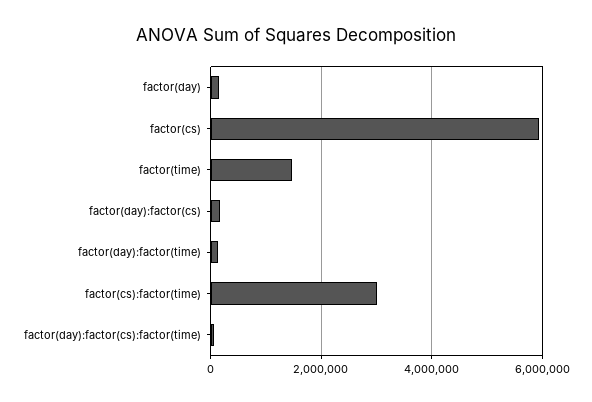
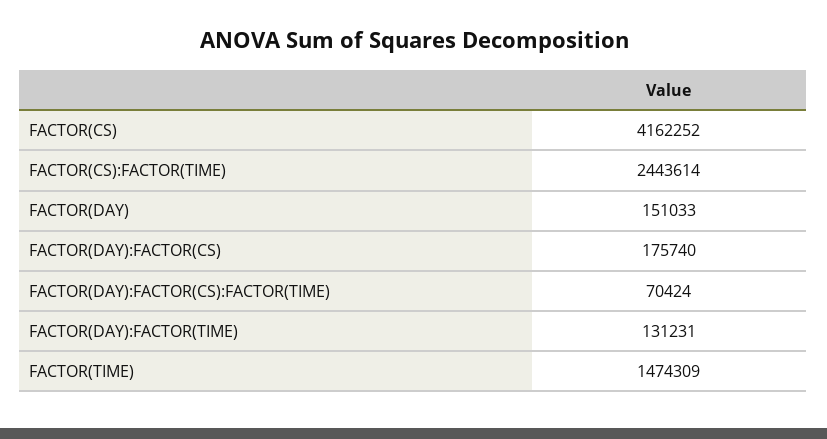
  {
    "factor(day)": 151033,
-   "factor(cs)": 6000000,
+   "factor(cs)": 4162252,
    "factor(time)": 1474309,
    "factor(day):factor(cs)": 175740,
    "factor(day):factor(time)": 131231,
-   "factor(cs):factor(time)": 3000000,
+   "factor(cs):factor(time)": 2443614,
    "factor(day):factor(cs):factor(time)": 70424
  }

